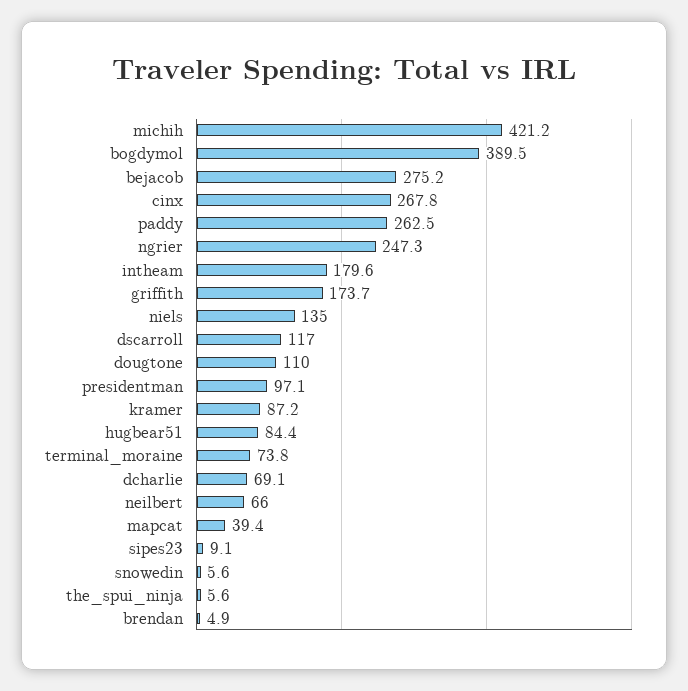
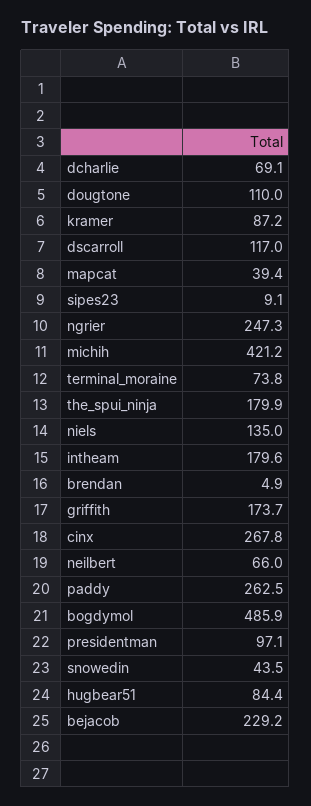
  {
    "michih": 421.2,
-   "bogdymol": 389.5,
+   "bogdymol": 485.9,
-   "bejacob": 275.2,
+   "bejacob": 229.2,
    "cinx": 267.8,
    "paddy": 262.5,
    "ngrier": 247.3,
    "intheam": 179.6,
    "griffith": 173.7,
    "niels": 135,
    "dscarroll": 117,
    "dougtone": 110,
    "presidentman": 97.1,
    "kramer": 87.2,
    "hugbear51": 84.4,
    "terminal_moraine": 73.8,
    "dcharlie": 69.1,
    "neilbert": 66,
    "mapcat": 39.4,
    "sipes23": 9.1,
-   "snowedin": 5.6,
+   "snowedin": 43.5,
-   "the_spui_ninja": 5.6,
+   "the_spui_ninja": 179.9,
    "brendan": 4.9
  }

